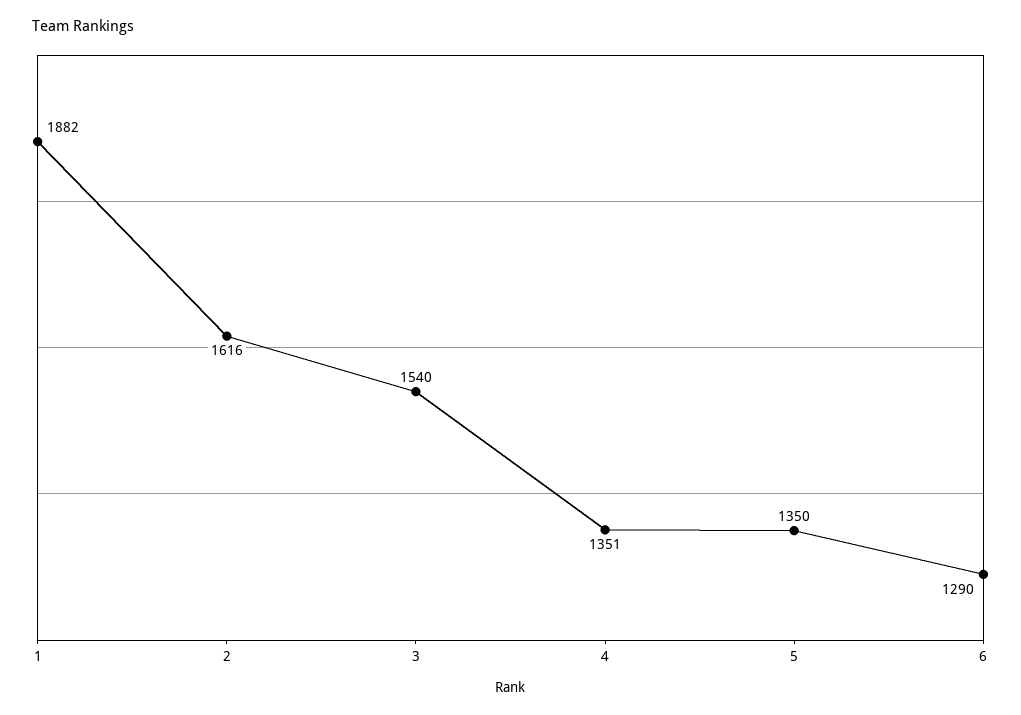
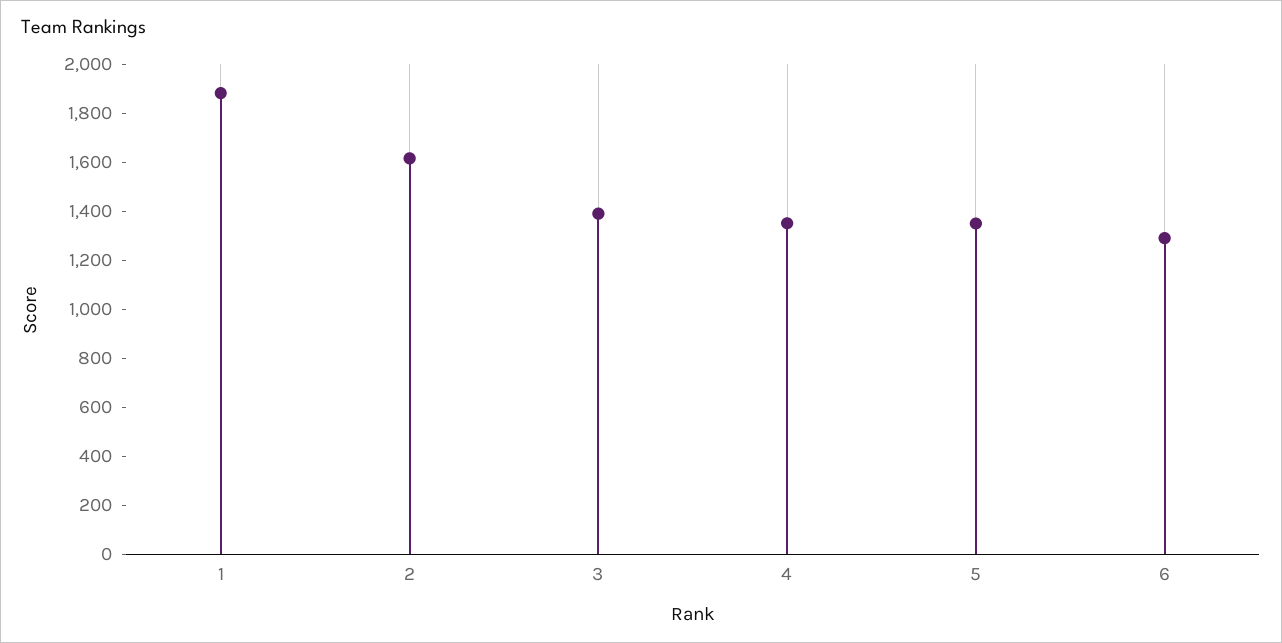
  {
    "1": 1882,
    "2": 1616,
-   "3": 1540,
+   "3": 1400,
    "4": 1351,
    "5": 1350,
    "6": 1290
  }

